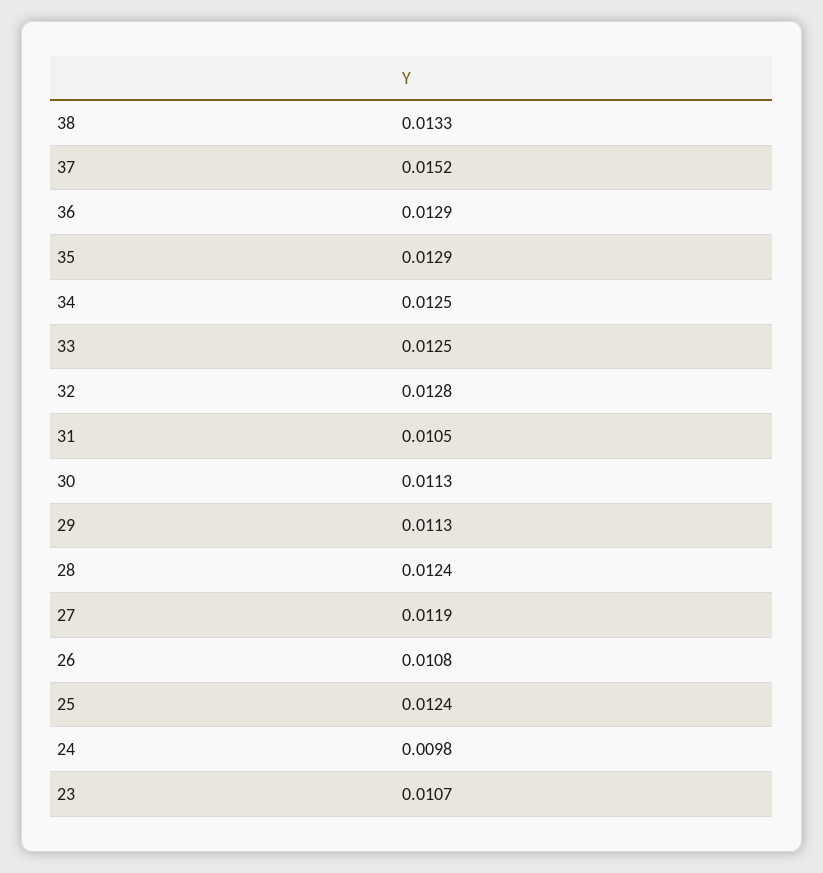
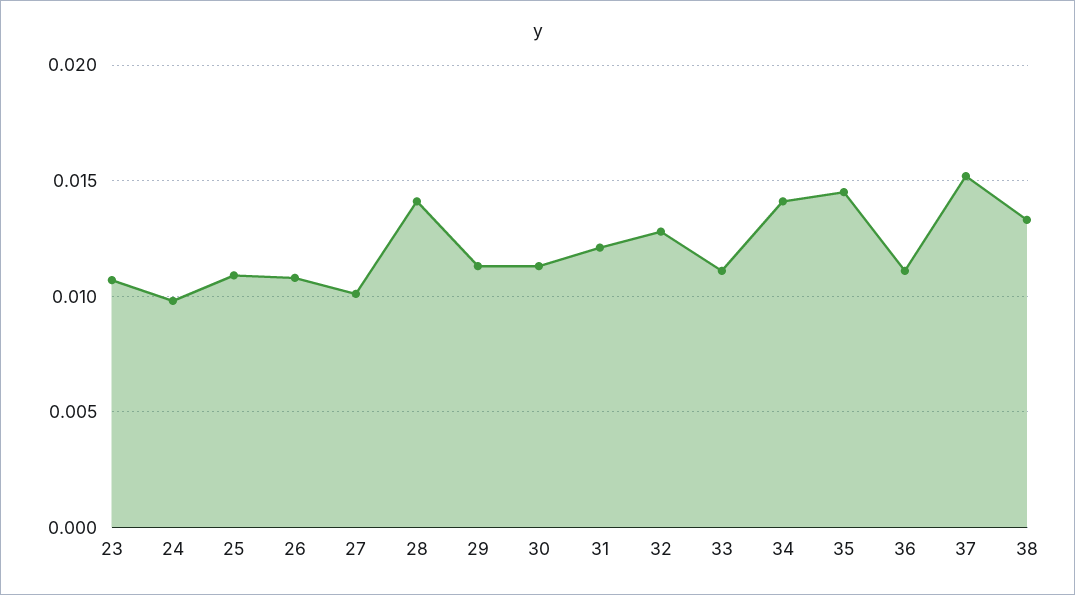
  {
    "38": 0.0133,
    "37": 0.0152,
-   "36": 0.0129,
+   "36": 0.011,
-   "35": 0.0129,
+   "35": 0.0145,
-   "34": 0.0125,
+   "34": 0.014,
-   "33": 0.0125,
+   "33": 0.011,
    "32": 0.0128,
-   "31": 0.0105,
+   "31": 0.012,
    "30": 0.0113,
    "29": 0.0113,
-   "28": 0.0124,
+   "28": 0.014,
-   "27": 0.0119,
+   "27": 0.01,
    "26": 0.0108,
-   "25": 0.0124,
+   "25": 0.011,
    "24": 0.0098,
    "23": 0.0107
  }

